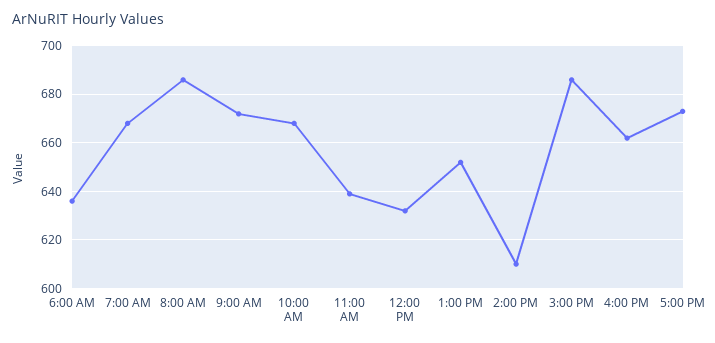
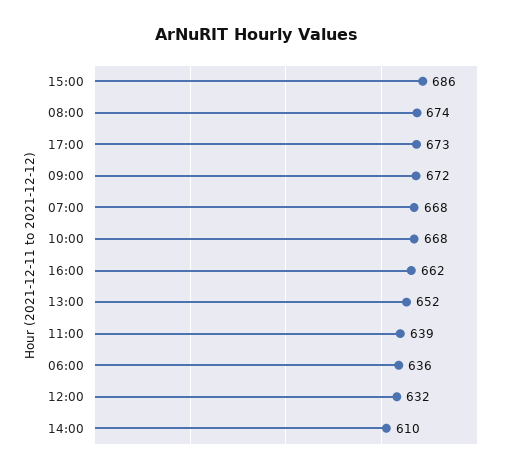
  {
    "6:00 AM": 636,
    "7:00 AM": 668,
-   "8:00 AM": 685,
+   "8:00 AM": 674,
    "9:00 AM": 672,
    "10:00 AM": 668,
    "11:00 AM": 639,
    "12:00 PM": 632,
    "1:00 PM": 652,
    "2:00 PM": 610,
    "3:00 PM": 686,
    "4:00 PM": 662,
    "5:00 PM": 673
  }

